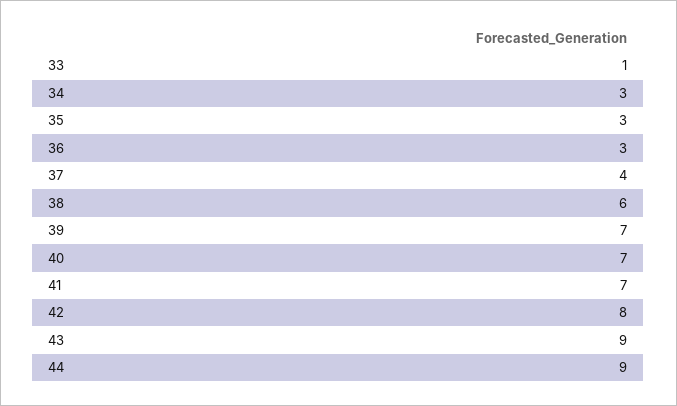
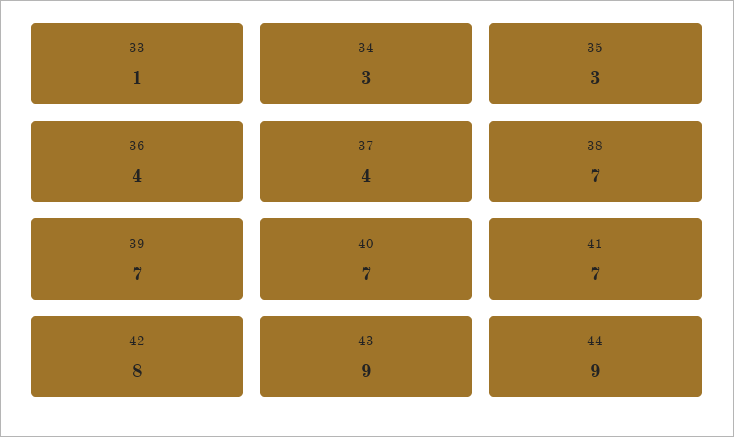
  {
    "33": 1,
    "34": 3,
    "35": 3,
-   "36": 3,
+   "36": 4,
    "37": 4,
-   "38": 6,
+   "38": 7,
    "39": 7,
    "40": 7,
    "41": 7,
    "42": 8,
    "43": 9,
    "44": 9
  }

